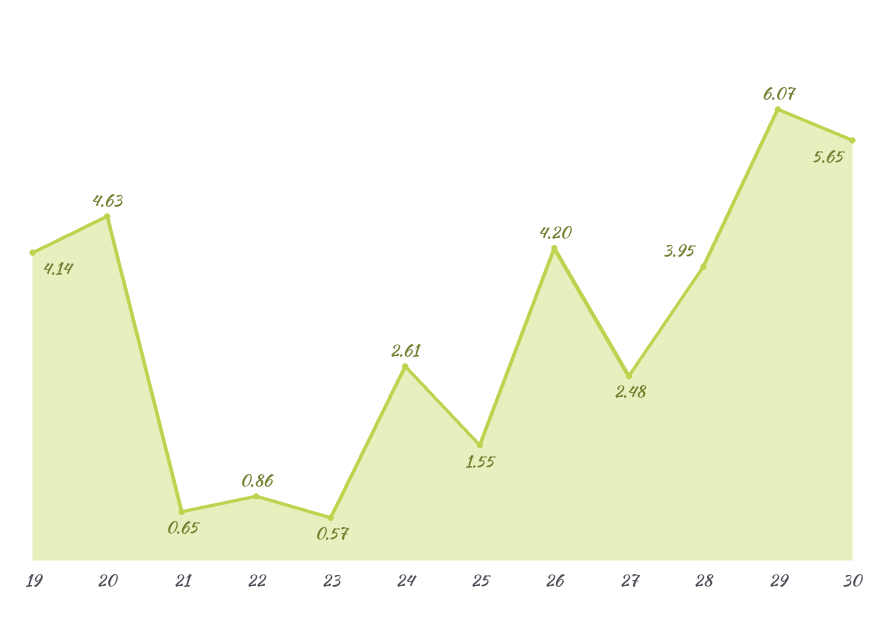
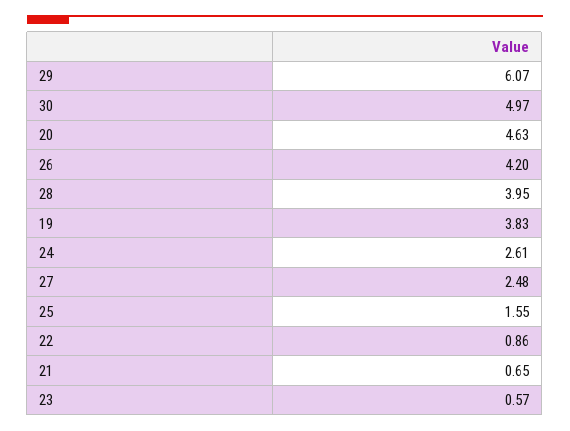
  {
-   "19": 4.14,
+   "19": 3.83,
    "20": 4.63,
    "21": 0.65,
    "22": 0.86,
    "23": 0.57,
    "24": 2.61,
    "25": 1.55,
    "26": 4.2,
    "27": 2.48,
    "28": 3.95,
    "29": 6.07,
-   "30": 5.65
+   "30": 4.97
  }

